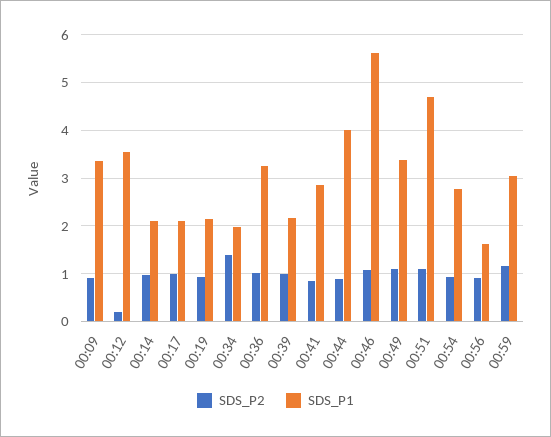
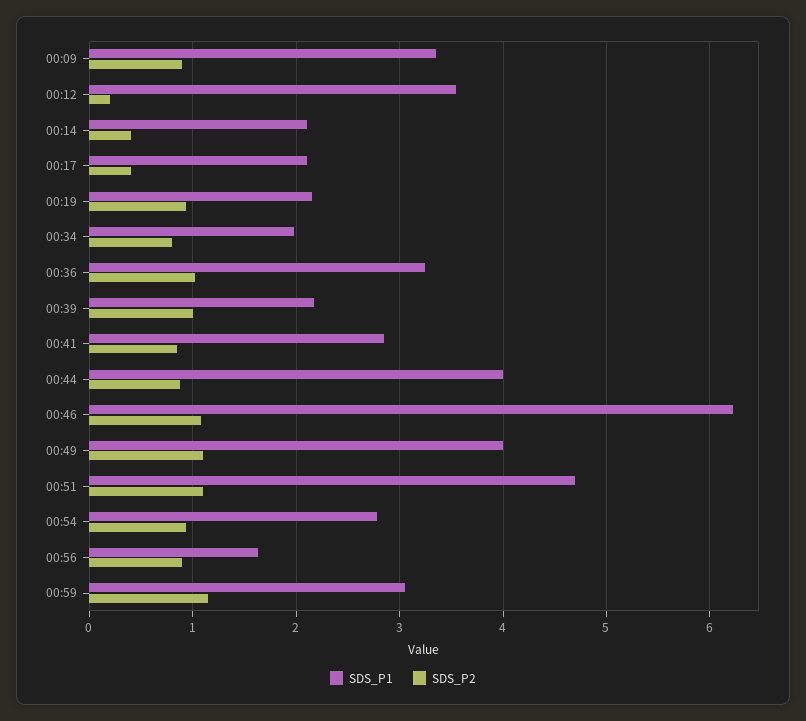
  {
    "SDS_P2": {
      "00:09": 0.9,
      "00:12": 0.2,
-     "00:14": 1,
+     "00:14": 0.4,
-     "00:17": 1,
+     "00:17": 0.4,
      "00:19": 0.9,
-     "00:34": 1.4,
+     "00:34": 0.8,
      "00:36": 1,
      "00:39": 1,
      "00:41": 0.9,
      "00:44": 0.9,
      "00:46": 1.1,
      "00:49": 1.1,
      "00:51": 1.1,
      "00:54": 0.9,
      "00:56": 0.9,
      "00:59": 1.2
    },
    "SDS_P1": {
      "00:09": 3.4,
      "00:12": 3.6,
      "00:14": 2.1,
      "00:17": 2.1,
      "00:19": 2.2,
      "00:34": 2,
      "00:36": 3.3,
      "00:39": 2.2,
      "00:41": 2.9,
      "00:44": 4,
-     "00:46": 5.6,
+     "00:46": 6.2,
-     "00:49": 3.4,
+     "00:49": 4,
      "00:51": 4.7,
      "00:54": 2.8,
      "00:56": 1.6,
      "00:59": 3.1
    }
  }

